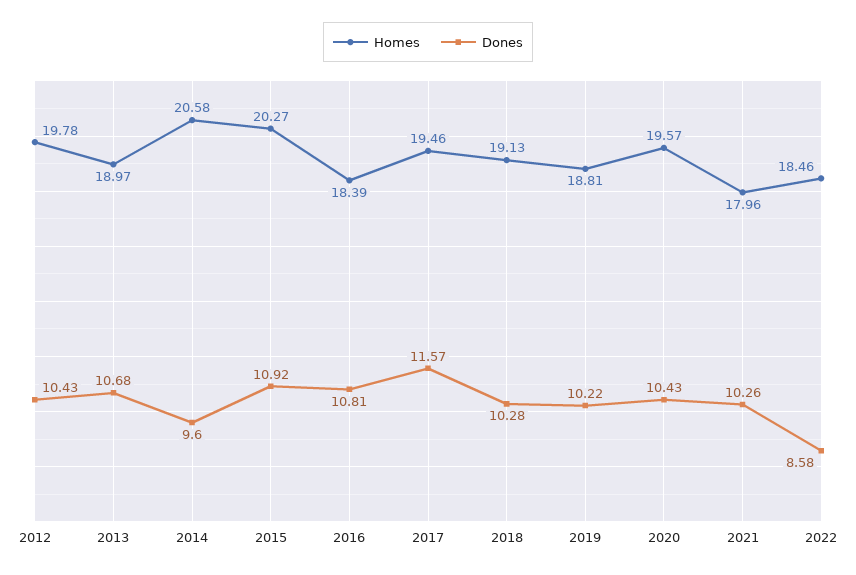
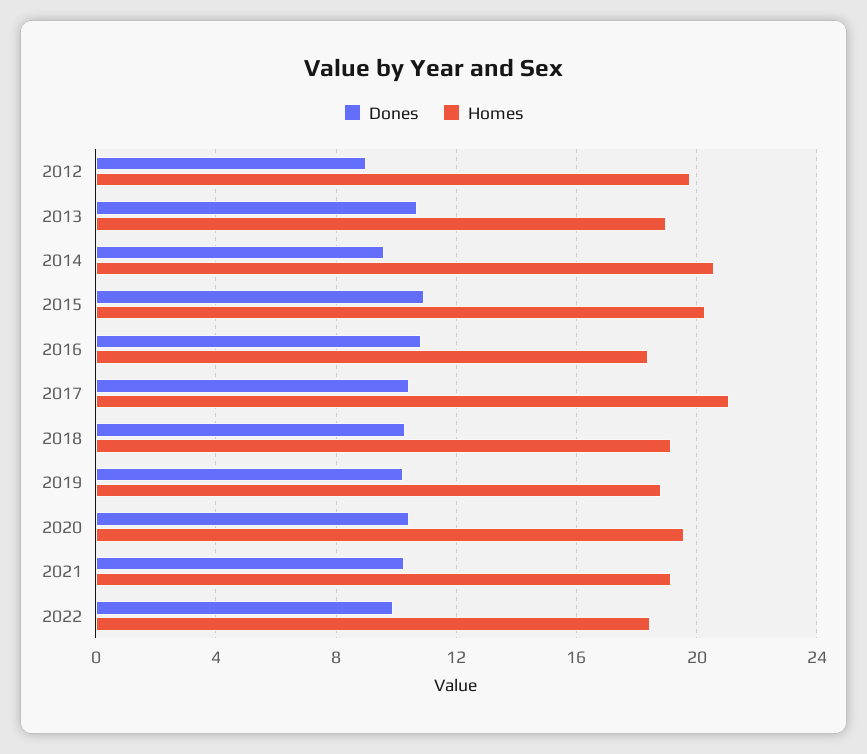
  {
    "Homes": {
      "2012": 19.78,
      "2013": 18.97,
      "2014": 20.58,
      "2015": 20.27,
      "2016": 18.39,
-     "2017": 19.46,
+     "2017": 21,
      "2018": 19.13,
      "2019": 18.81,
      "2020": 19.57,
-     "2021": 17.96,
+     "2021": 19,
      "2022": 18.46
    },
    "Dones": {
-     "2012": 10.43,
+     "2012": 9,
      "2013": 10.68,
      "2014": 9.6,
      "2015": 10.92,
      "2016": 10.81,
-     "2017": 11.57,
+     "2017": 10.5,
      "2018": 10.28,
      "2019": 10.22,
      "2020": 10.43,
      "2021": 10.26,
-     "2022": 8.58
+     "2022": 10
    }
  }

